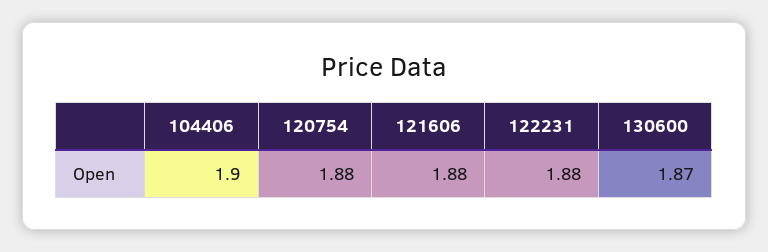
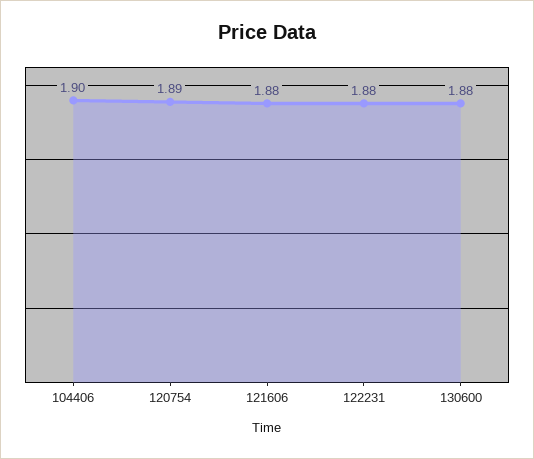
  {
    "104406": 1.9,
-   "120754": 1.88,
+   "120754": 1.89,
    "121606": 1.88,
    "122231": 1.88,
-   "130600": 1.87
+   "130600": 1.88
  }

